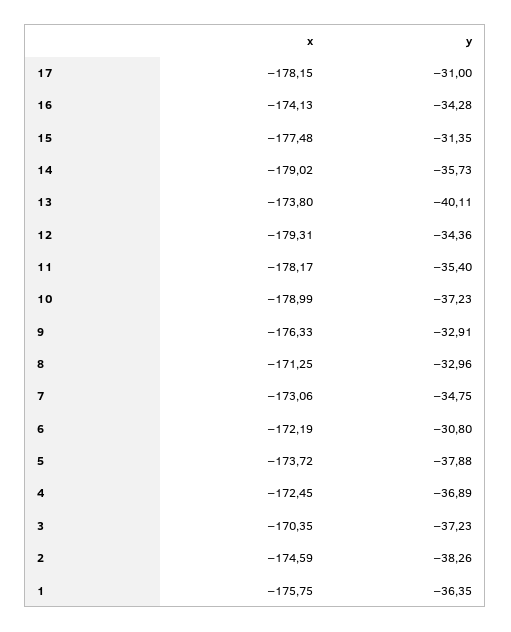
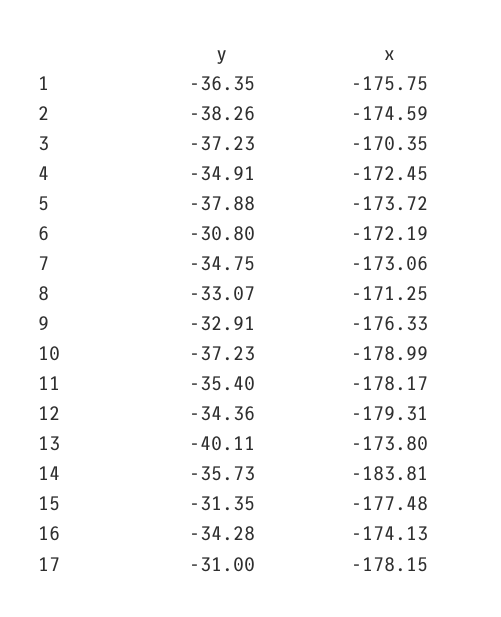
  {
    "x": {
      "17": -178.15,
      "16": -174.13,
      "15": -177.48,
-     "14": -179.02,
+     "14": -183.81,
      "13": -173.8,
      "12": -179.31,
      "11": -178.17,
      "10": -178.99,
      "9": -176.33,
      "8": -171.25,
      "7": -173.06,
      "6": -172.19,
      "5": -173.72,
      "4": -172.45,
      "3": -170.35,
      "2": -174.59,
      "1": -175.75
    },
    "y": {
      "17": -31,
      "16": -34.28,
      "15": -31.35,
      "14": -35.73,
      "13": -40.11,
      "12": -34.36,
      "11": -35.4,
      "10": -37.23,
      "9": -32.91,
-     "8": -32.96,
+     "8": -33.07,
      "7": -34.75,
      "6": -30.8,
      "5": -37.88,
-     "4": -36.89,
+     "4": -34.91,
      "3": -37.23,
      "2": -38.26,
      "1": -36.35
    }
  }

